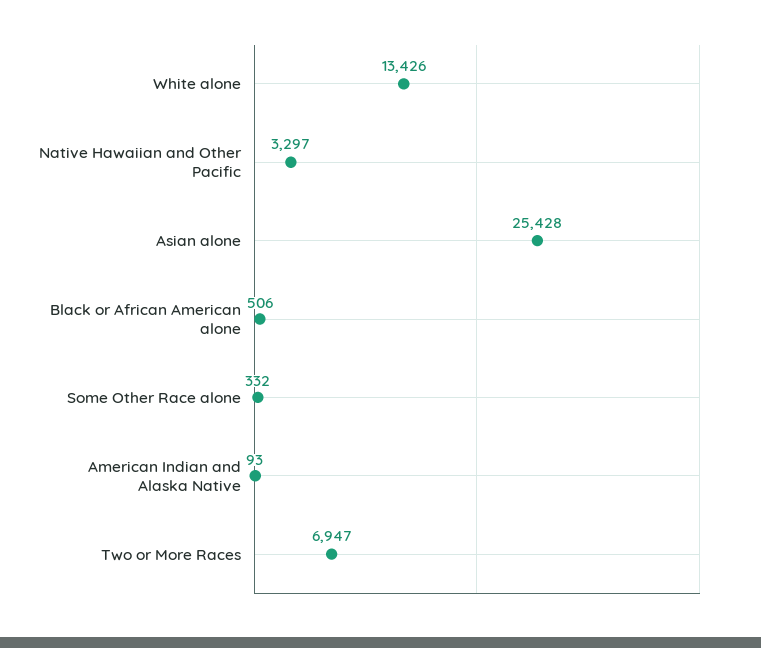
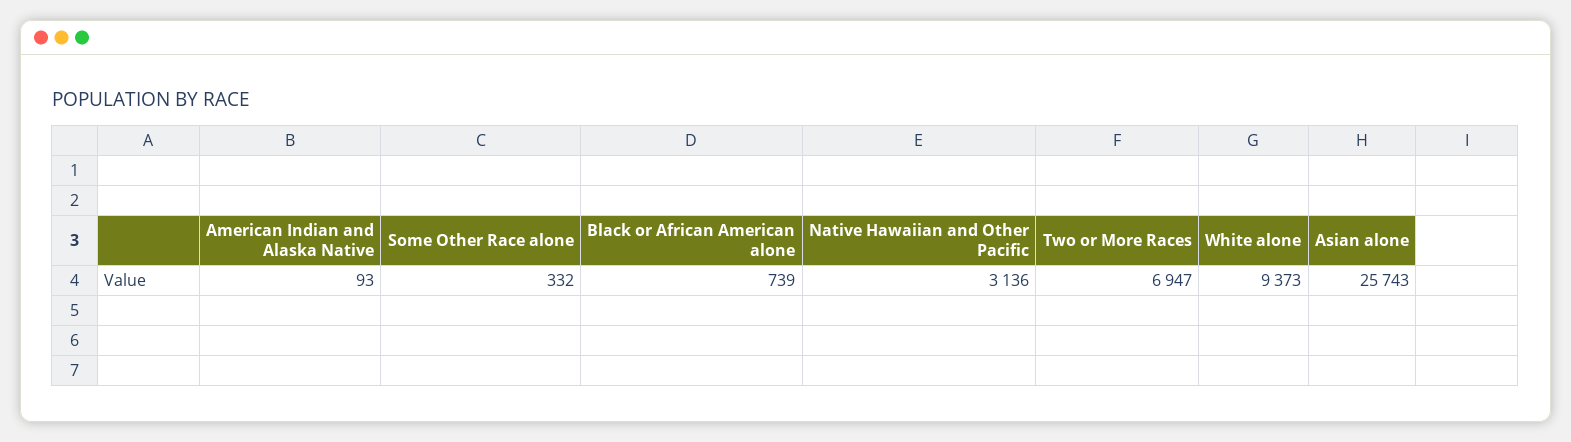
  {
-   "White alone": 13426,
+   "White alone": 9373,
-   "Native Hawaiian and Other Pacific": 3297,
+   "Native Hawaiian and Other Pacific": 3136,
-   "Asian alone": 25428,
+   "Asian alone": 25743,
-   "Black or African American alone": 506,
+   "Black or African American alone": 739,
    "Some Other Race alone": 332,
    "American Indian and Alaska Native": 93,
    "Two or More Races": 6947
  }

